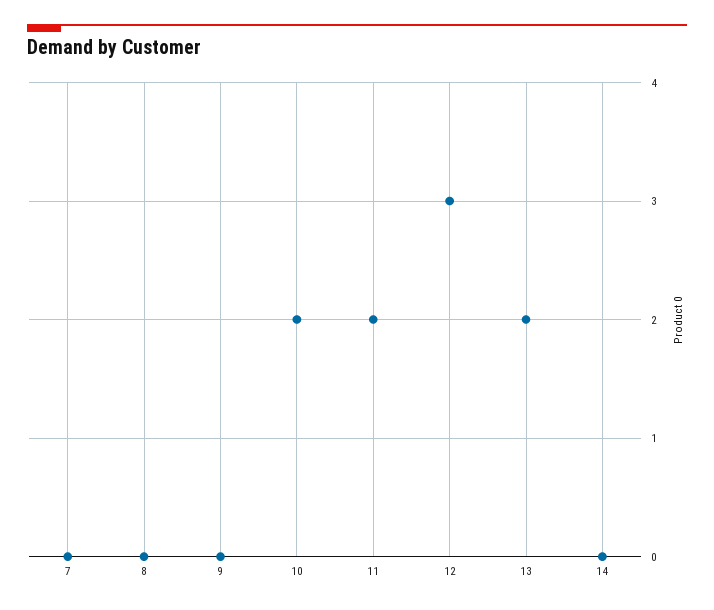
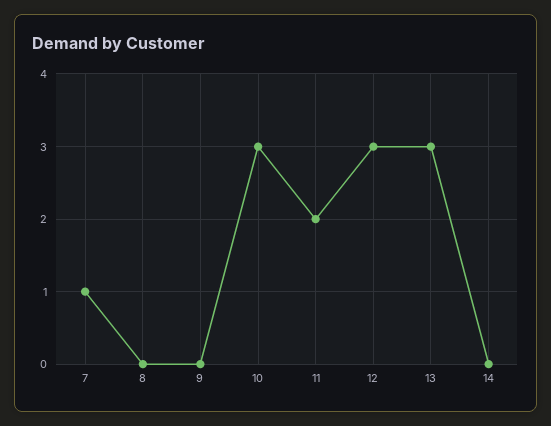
  {
-   "7": 0,
+   "7": 1,
    "8": 0,
    "9": 0,
-   "10": 2,
+   "10": 3,
    "11": 2,
    "12": 3,
-   "13": 2,
+   "13": 3,
    "14": 0
  }

